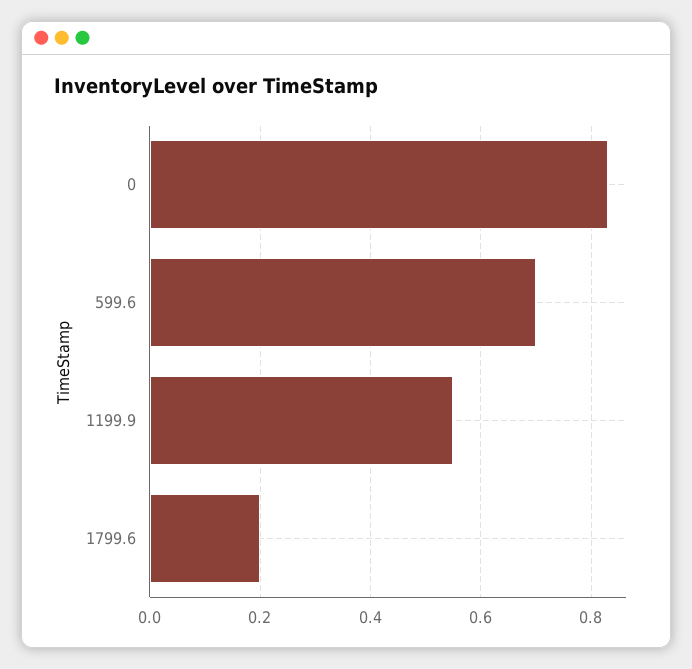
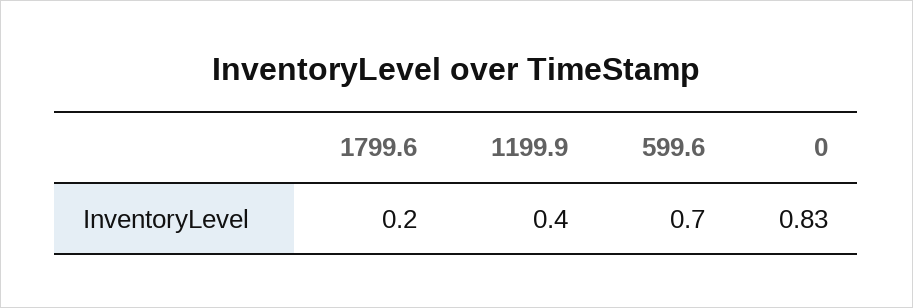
  {
    "0": 0.83,
    "599.6": 0.7,
-   "1199.9": 0.55,
+   "1199.9": 0.4,
    "1799.6": 0.2
  }

